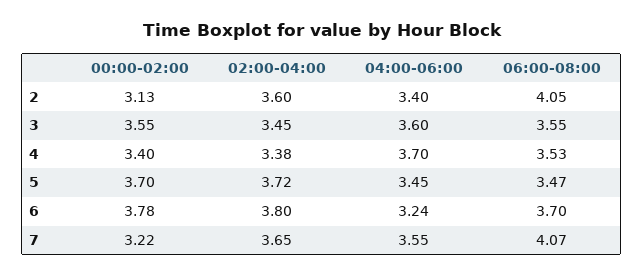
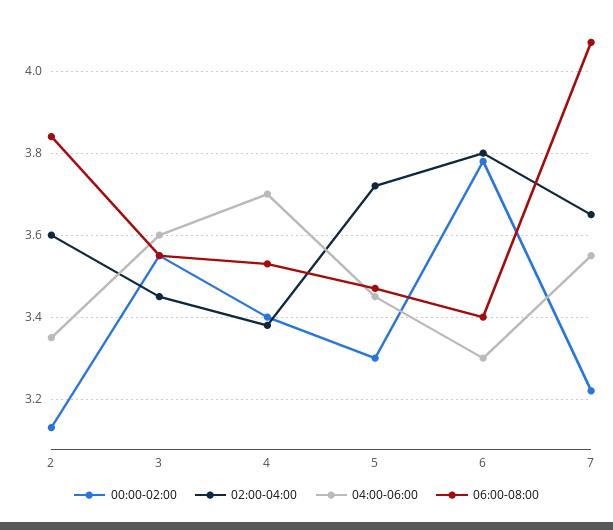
  {
    "00:00-02:00": {
      "2": 3.13,
      "3": 3.55,
      "4": 3.4,
-     "5": 3.7,
+     "5": 3.3,
      "6": 3.78,
      "7": 3.22
    },
    "02:00-04:00": {
      "2": 3.6,
      "3": 3.45,
      "4": 3.38,
      "5": 3.72,
      "6": 3.8,
      "7": 3.65
    },
    "04:00-06:00": {
-     "2": 3.4,
+     "2": 3.35,
      "3": 3.6,
      "4": 3.7,
      "5": 3.45,
-     "6": 3.24,
+     "6": 3.3,
      "7": 3.55
    },
    "06:00-08:00": {
-     "2": 4.05,
+     "2": 3.85,
      "3": 3.55,
      "4": 3.53,
      "5": 3.47,
-     "6": 3.7,
+     "6": 3.4,
      "7": 4.07
    }
  }

